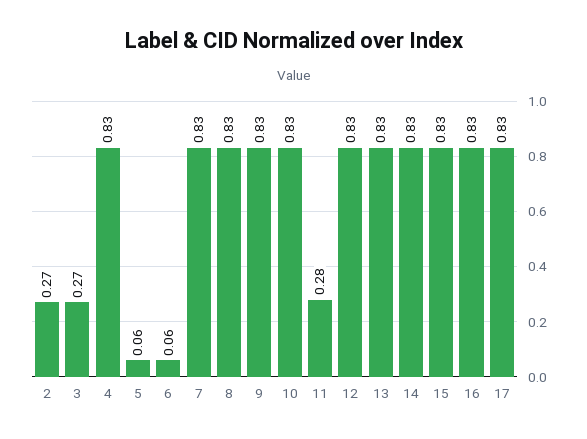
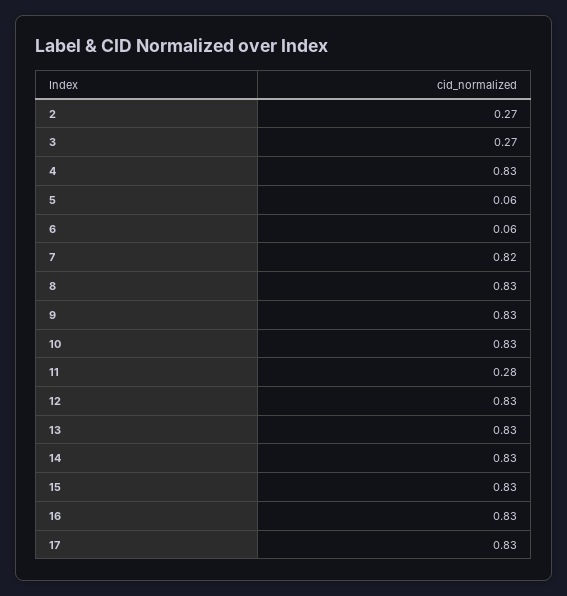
  {
    "2": 0.27,
    "3": 0.27,
    "4": 0.83,
    "5": 0.06,
    "6": 0.06,
-   "7": 0.83,
+   "7": 0.82,
    "8": 0.83,
    "9": 0.83,
    "10": 0.83,
    "11": 0.28,
    "12": 0.83,
    "13": 0.83,
    "14": 0.83,
    "15": 0.83,
    "16": 0.83,
    "17": 0.83
  }

